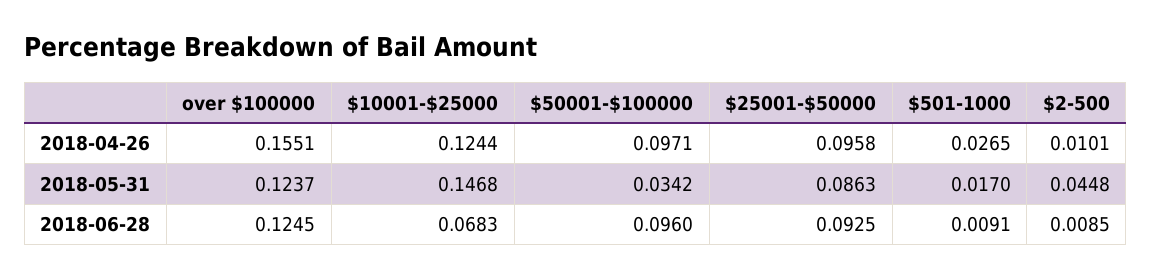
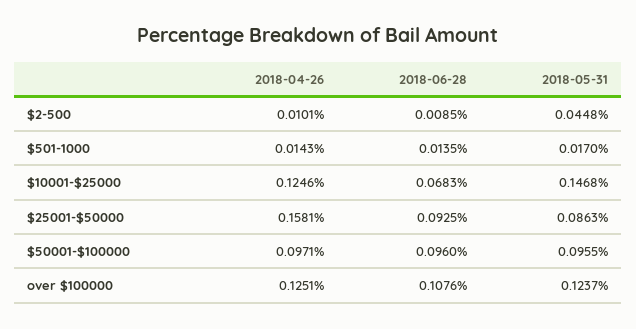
  {
    "over $100000": {
-     "2018-04-26": 0.1551,
+     "2018-04-26": 0.1251,
      "2018-05-31": 0.1237,
-     "2018-06-28": 0.1245
+     "2018-06-28": 0.1076
    },
    "$10001-$25000": {
-     "2018-04-26": 0.1244,
+     "2018-04-26": 0.1246,
      "2018-05-31": 0.1468,
      "2018-06-28": 0.0683
    },
    "$50001-$100000": {
      "2018-04-26": 0.0971,
-     "2018-05-31": 0.0342,
+     "2018-05-31": 0.0955,
      "2018-06-28": 0.096
    },
    "$25001-$50000": {
-     "2018-04-26": 0.0958,
+     "2018-04-26": 0.1581,
      "2018-05-31": 0.0863,
      "2018-06-28": 0.0925
    },
    "$501-1000": {
-     "2018-04-26": 0.0265,
+     "2018-04-26": 0.0143,
      "2018-05-31": 0.017,
-     "2018-06-28": 0.0091
+     "2018-06-28": 0.0135
    },
    "$2-500": {
      "2018-04-26": 0.0101,
      "2018-05-31": 0.0448,
      "2018-06-28": 0.0085
    }
  }

